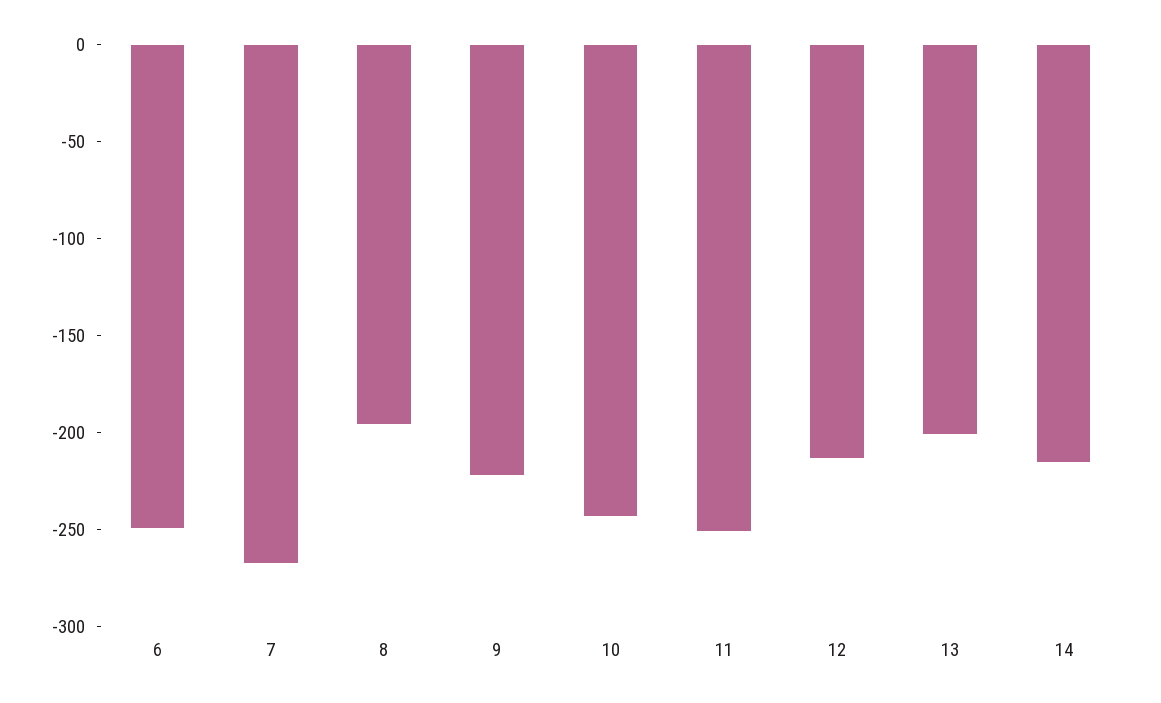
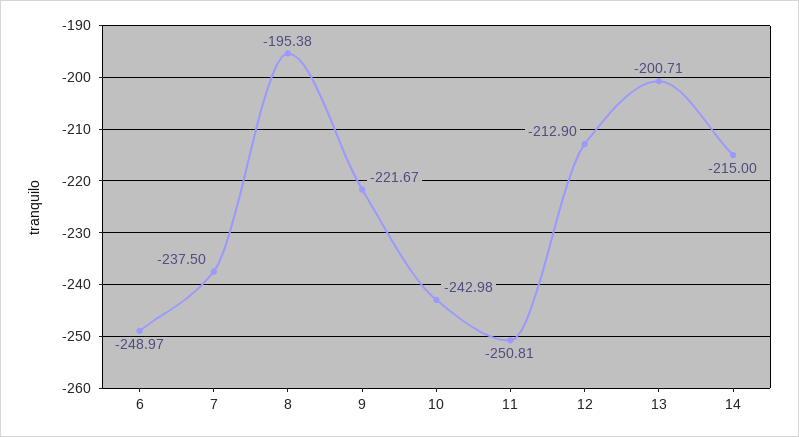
  {
    "6": -248.97,
-   "7": -270,
+   "7": -237.5,
    "8": -195.38,
    "9": -221.67,
    "10": -242.98,
    "11": -250.81,
    "12": -212.9,
    "13": -200.71,
    "14": -215
  }

